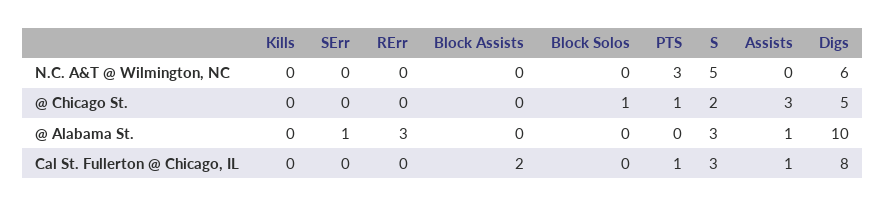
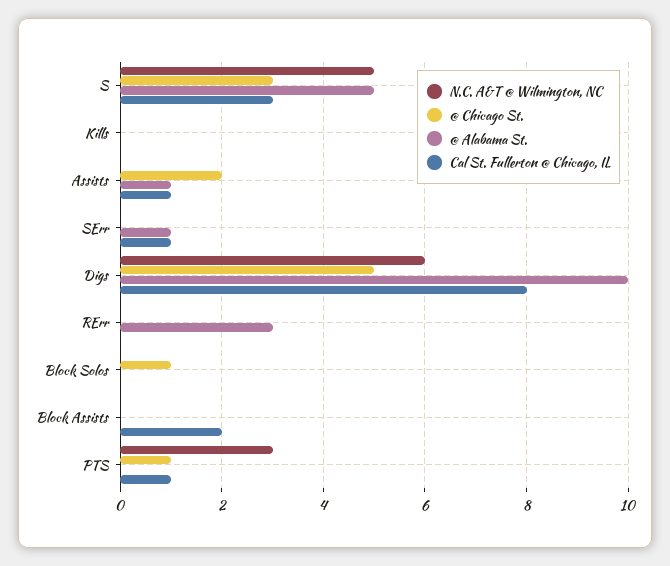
  {
    "N.C. A&T @ Wilmington, NC": {
      "Kills": 0,
      "SErr": 0,
      "RErr": 0,
      "Block Assists": 0,
      "Block Solos": 0,
      "PTS": 3,
      "S": 5,
      "Assists": 0,
      "Digs": 6
    },
    "@ Chicago St.": {
      "Kills": 0,
      "SErr": 0,
      "RErr": 0,
      "Block Assists": 0,
      "Block Solos": 1,
      "PTS": 1,
-     "S": 2,
+     "S": 3,
-     "Assists": 3,
+     "Assists": 2,
      "Digs": 5
    },
    "@ Alabama St.": {
      "Kills": 0,
      "SErr": 1,
      "RErr": 3,
      "Block Assists": 0,
      "Block Solos": 0,
      "PTS": 0,
-     "S": 3,
+     "S": 5,
      "Assists": 1,
      "Digs": 10
    },
    "Cal St. Fullerton @ Chicago, IL": {
      "Kills": 0,
-     "SErr": 0,
+     "SErr": 1,
      "RErr": 0,
      "Block Assists": 2,
      "Block Solos": 0,
      "PTS": 1,
      "S": 3,
      "Assists": 1,
      "Digs": 8
    }
  }

